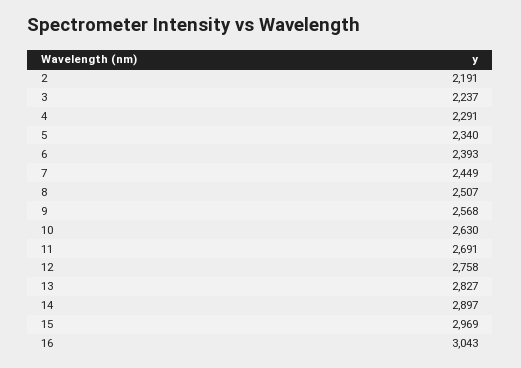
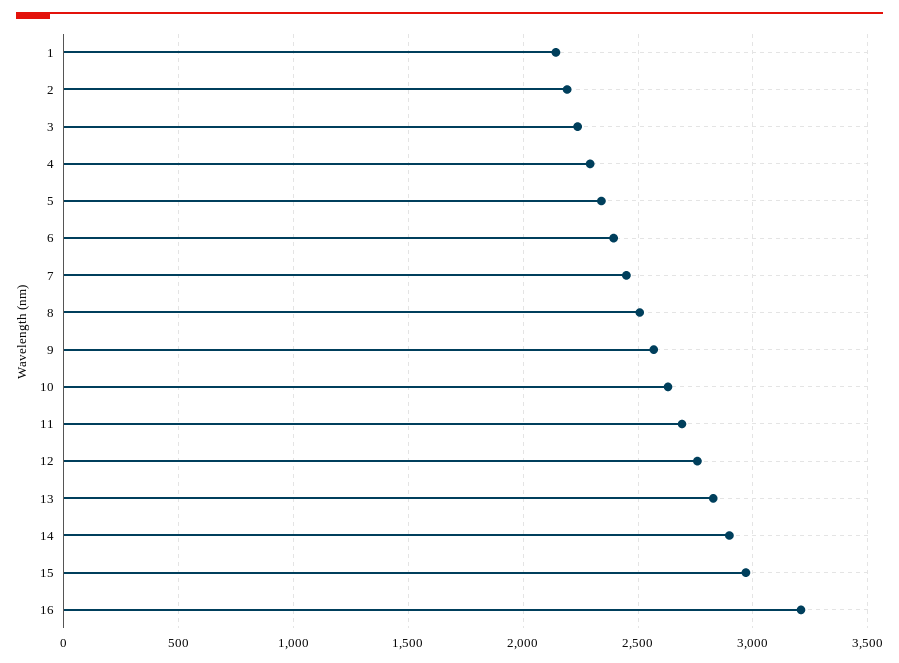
  {
    "2": 2191,
    "3": 2237,
    "4": 2291,
    "5": 2340,
    "6": 2393,
    "7": 2449,
    "8": 2507,
    "9": 2568,
    "10": 2630,
    "11": 2691,
    "12": 2758,
    "13": 2827,
    "14": 2897,
    "15": 2969,
-   "16": 3043
+   "16": 3200,
+   "1": 2150
  }

